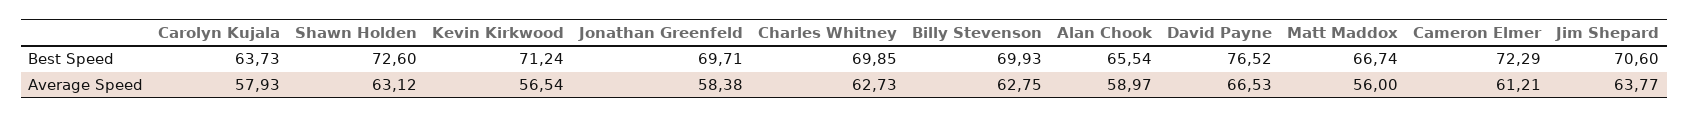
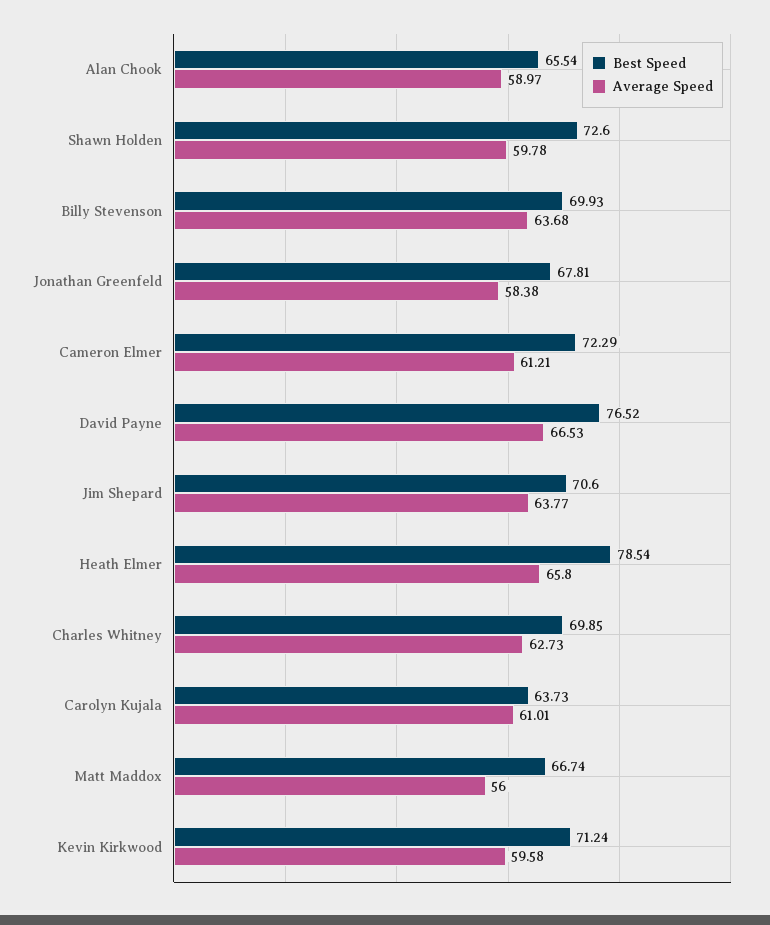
  {
    "Best Speed": {
      "Carolyn Kujala": 63.73,
      "Shawn Holden": 72.6,
      "Kevin Kirkwood": 71.24,
-     "Jonathan Greenfeld": 69.71,
+     "Jonathan Greenfeld": 67.81,
      "Charles Whitney": 69.85,
      "Billy Stevenson": 69.93,
      "Alan Chook": 65.54,
      "David Payne": 76.52,
      "Matt Maddox": 66.74,
      "Cameron Elmer": 72.29,
-     "Jim Shepard": 70.6
+     "Jim Shepard": 70.6,
+     "Heath Elmer": 78.54
    },
    "Average Speed": {
-     "Carolyn Kujala": 57.93,
+     "Carolyn Kujala": 61.01,
-     "Shawn Holden": 63.12,
+     "Shawn Holden": 59.78,
-     "Kevin Kirkwood": 56.54,
+     "Kevin Kirkwood": 59.58,
      "Jonathan Greenfeld": 58.38,
      "Charles Whitney": 62.73,
-     "Billy Stevenson": 62.75,
+     "Billy Stevenson": 63.68,
      "Alan Chook": 58.97,
      "David Payne": 66.53,
      "Matt Maddox": 56,
      "Cameron Elmer": 61.21,
-     "Jim Shepard": 63.77
+     "Jim Shepard": 63.77,
+     "Heath Elmer": 65.8
    }
  }

